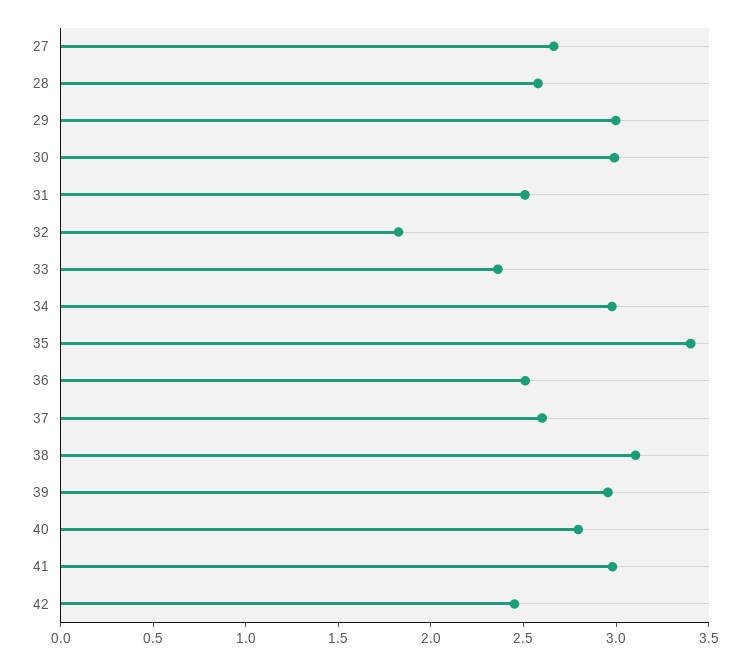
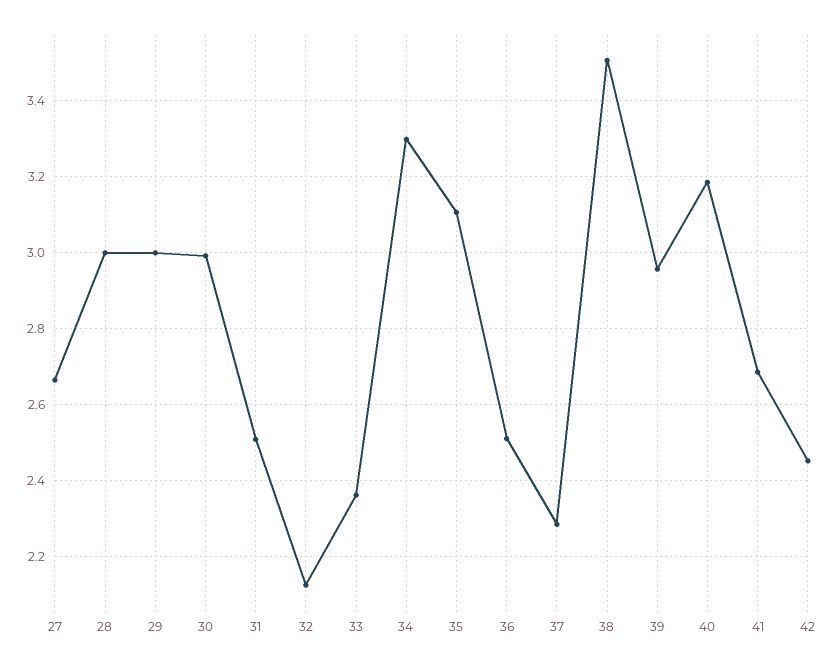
  {
    "27": 2.66,
-   "28": 2.6,
+   "28": 3,
    "29": 3,
    "30": 3,
    "31": 2.5,
-   "32": 1.8,
+   "32": 2.12,
    "33": 2.36,
-   "34": 3,
+   "34": 3.3,
-   "35": 3.4,
+   "35": 3.1,
    "36": 2.52,
-   "37": 2.6,
+   "37": 2.28,
-   "38": 3.1,
+   "38": 3.5,
    "39": 2.96,
-   "40": 2.8,
+   "40": 3.18,
-   "41": 3,
+   "41": 2.68,
    "42": 2.46
  }

